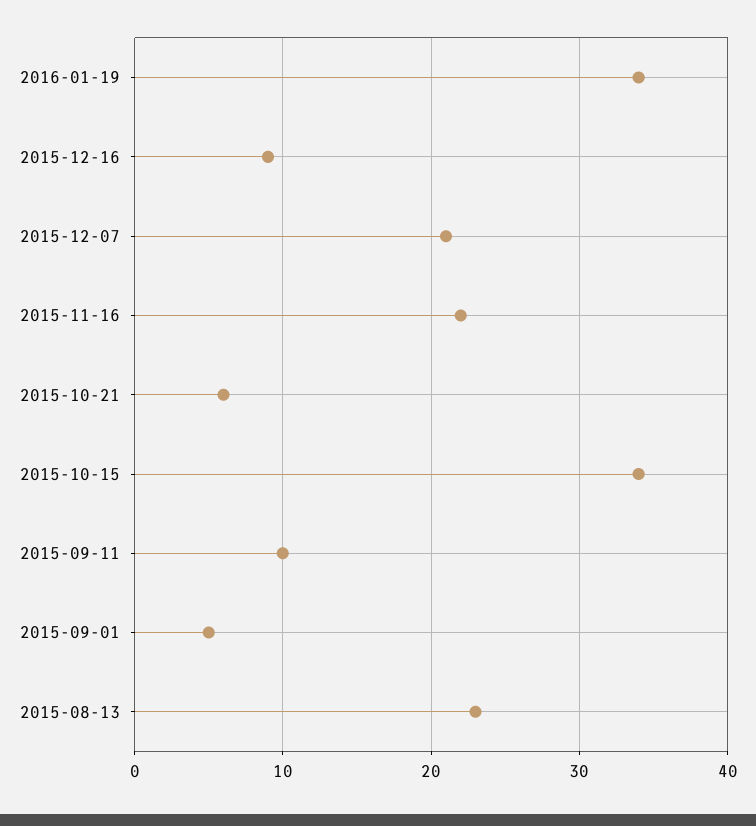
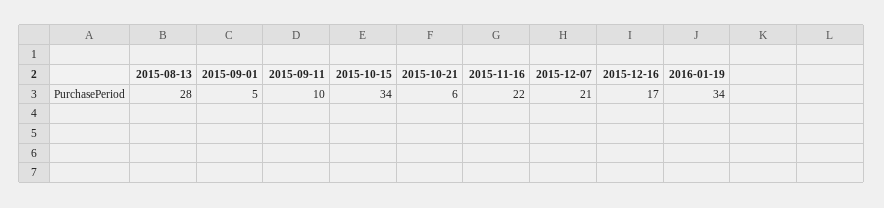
  {
    "2016-01-19": 34,
-   "2015-12-16": 9,
+   "2015-12-16": 17,
    "2015-12-07": 21,
    "2015-11-16": 22,
    "2015-10-21": 6,
    "2015-10-15": 34,
    "2015-09-11": 10,
    "2015-09-01": 5,
-   "2015-08-13": 23
+   "2015-08-13": 28
  }

